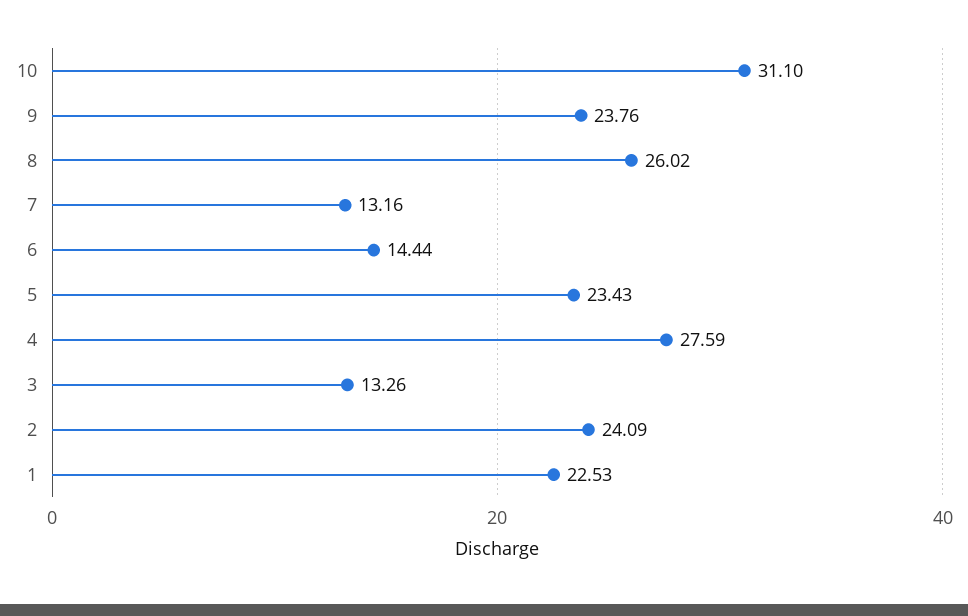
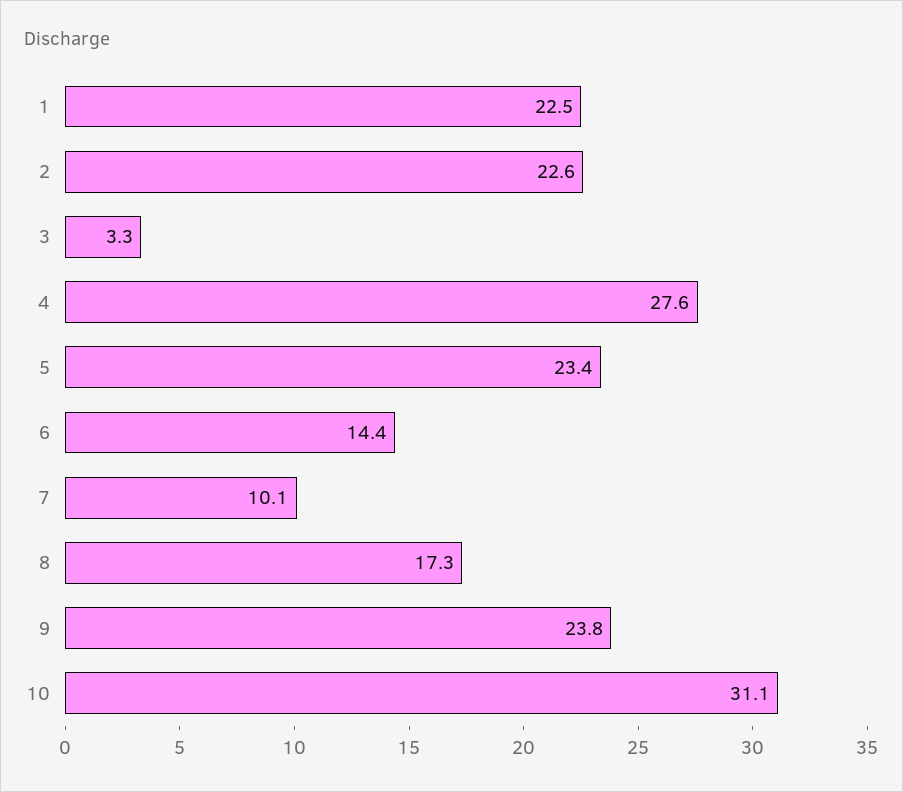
  {
    "10": 31.1,
    "9": 23.76,
-   "8": 26.02,
+   "8": 17.3,
-   "7": 13.16,
+   "7": 10.1,
    "6": 14.44,
    "5": 23.43,
    "4": 27.59,
-   "3": 13.26,
+   "3": 3.3,
-   "2": 24.09,
+   "2": 22.6,
    "1": 22.53
  }

